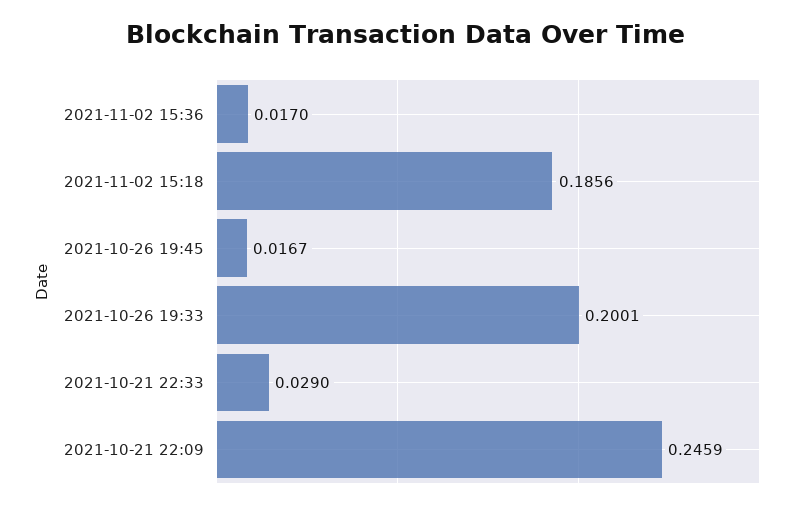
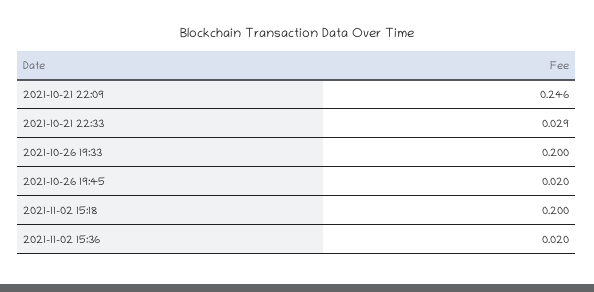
  {
-   "2021-11-02 15:36": 0.017,
+   "2021-11-02 15:36": 0.02,
-   "2021-11-02 15:18": 0.1856,
+   "2021-11-02 15:18": 0.2,
-   "2021-10-26 19:45": 0.0167,
+   "2021-10-26 19:45": 0.02,
    "2021-10-26 19:33": 0.2001,
    "2021-10-21 22:33": 0.029,
    "2021-10-21 22:09": 0.2459
  }

